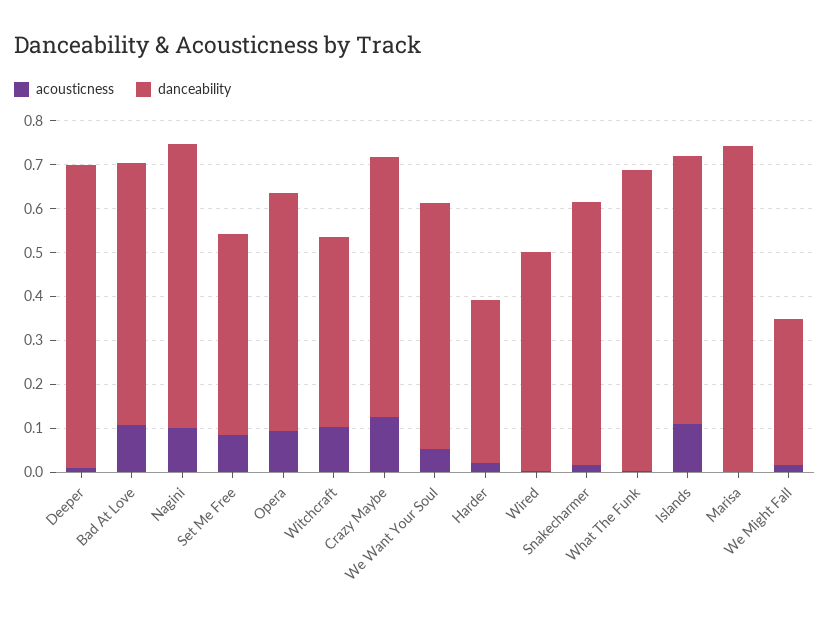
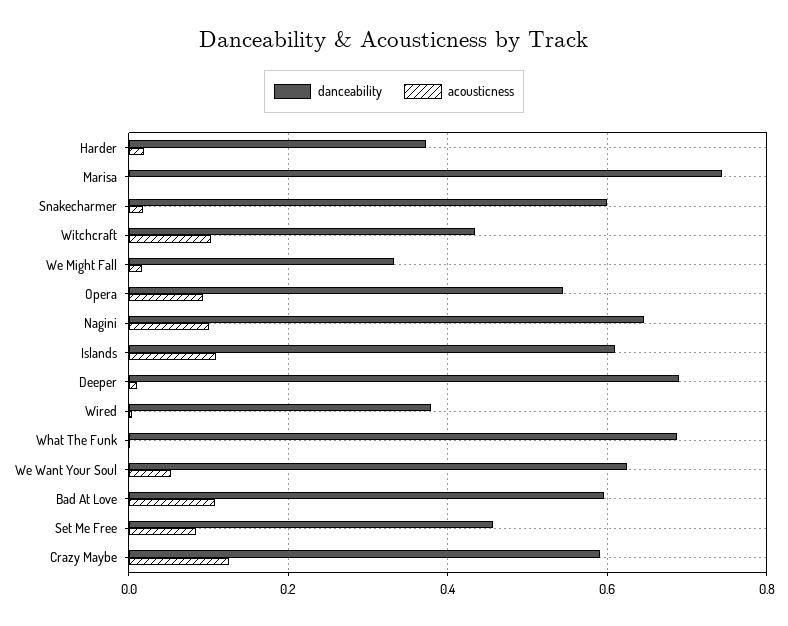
  {
    "acousticness": {
      "Deeper": 0,
      "Bad At Love": 0.1,
      "Nagini": 0.1,
      "Set Me Free": 0.08,
      "Opera": 0.1,
      "Witchcraft": 0.1,
      "Crazy Maybe": 0.12,
      "We Want Your Soul": 0.06,
      "Harder": 0.02,
      "Wired": 0,
      "Snakecharmer": 0.02,
      "What The Funk": 0,
      "Islands": 0.1,
      "Marisa": 0,
      "We Might Fall": 0.02
    },
    "danceability": {
      "Deeper": 0.7,
      "Bad At Love": 0.6,
      "Nagini": 0.64,
      "Set Me Free": 0.46,
      "Opera": 0.54,
      "Witchcraft": 0.44,
      "Crazy Maybe": 0.6,
-     "We Want Your Soul": 0.56,
+     "We Want Your Soul": 0.62,
      "Harder": 0.38,
-     "Wired": 0.5,
+     "Wired": 0.38,
      "Snakecharmer": 0.6,
      "What The Funk": 0.68,
      "Islands": 0.62,
      "Marisa": 0.74,
      "We Might Fall": 0.34
    }
  }

